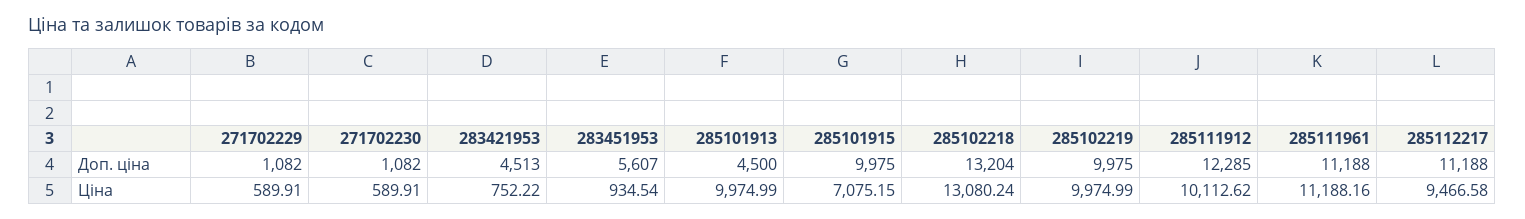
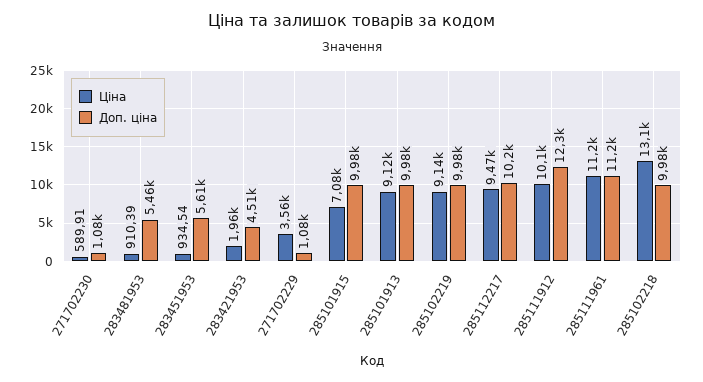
  {
    "Доп. ціна": {
      "271702229": 1082,
      "271702230": 1082,
      "283421953": 4513,
      "283451953": 5607,
-     "285101913": 4500,
+     "285101913": 9980,
      "285101915": 9975,
-     "285102218": 13204,
+     "285102218": 9980,
      "285102219": 9975,
      "285111912": 12285,
      "285111961": 11188,
-     "285112217": 11188
+     "285112217": 10200,
+     "283481953": 5460
    },
    "Ціна": {
-     "271702229": 589.91,
+     "271702229": 3560,
      "271702230": 589.91,
-     "283421953": 752.22,
+     "283421953": 1960,
      "283451953": 934.54,
-     "285101913": 9974.99,
+     "285101913": 9120,
      "285101915": 7075.15,
      "285102218": 13080.24,
-     "285102219": 9974.99,
+     "285102219": 9140,
      "285111912": 10112.62,
      "285111961": 11188.16,
-     "285112217": 9466.58
+     "285112217": 9466.58,
+     "283481953": 910.39
    }
  }

